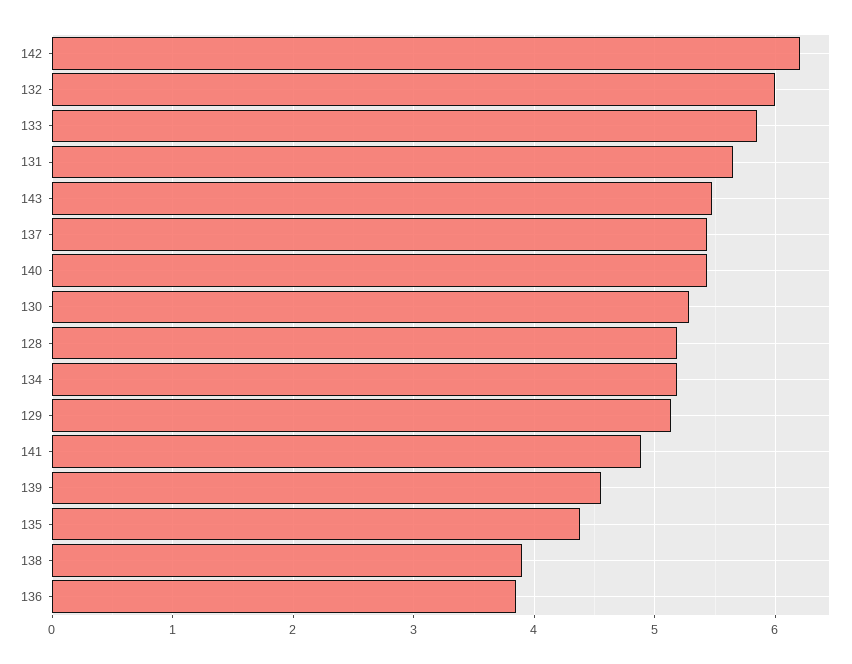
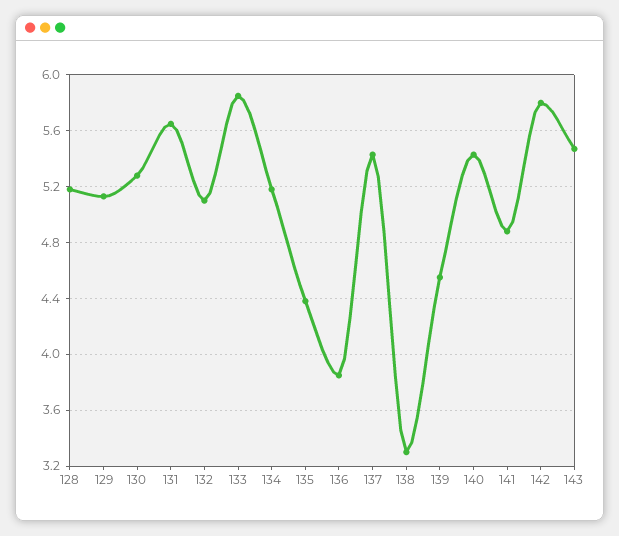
  {
-   "142": 6.2,
+   "142": 5.8,
-   "132": 6,
+   "132": 5.1,
    "133": 5.85,
    "131": 5.65,
    "143": 5.45,
    "137": 5.45,
    "140": 5.45,
    "130": 5.3,
    "128": 5.2,
    "134": 5.2,
    "129": 5.15,
    "141": 4.9,
    "139": 4.55,
    "135": 4.4,
-   "138": 3.9,
+   "138": 3.3,
    "136": 3.85
  }

